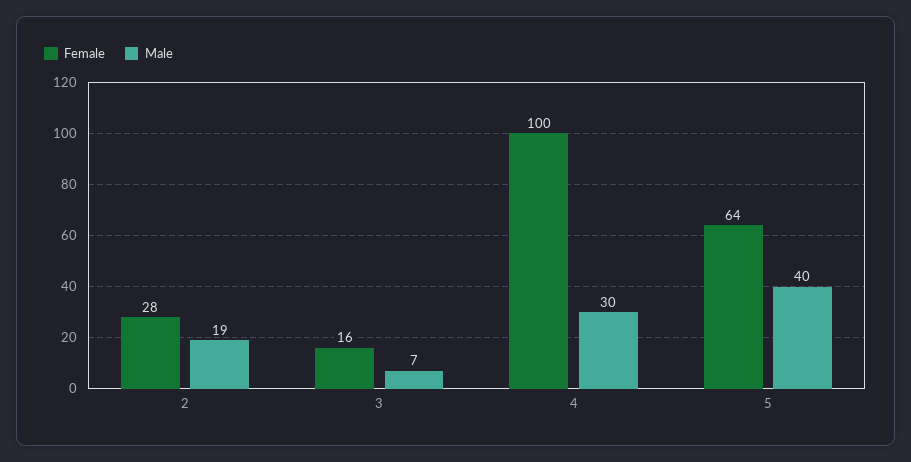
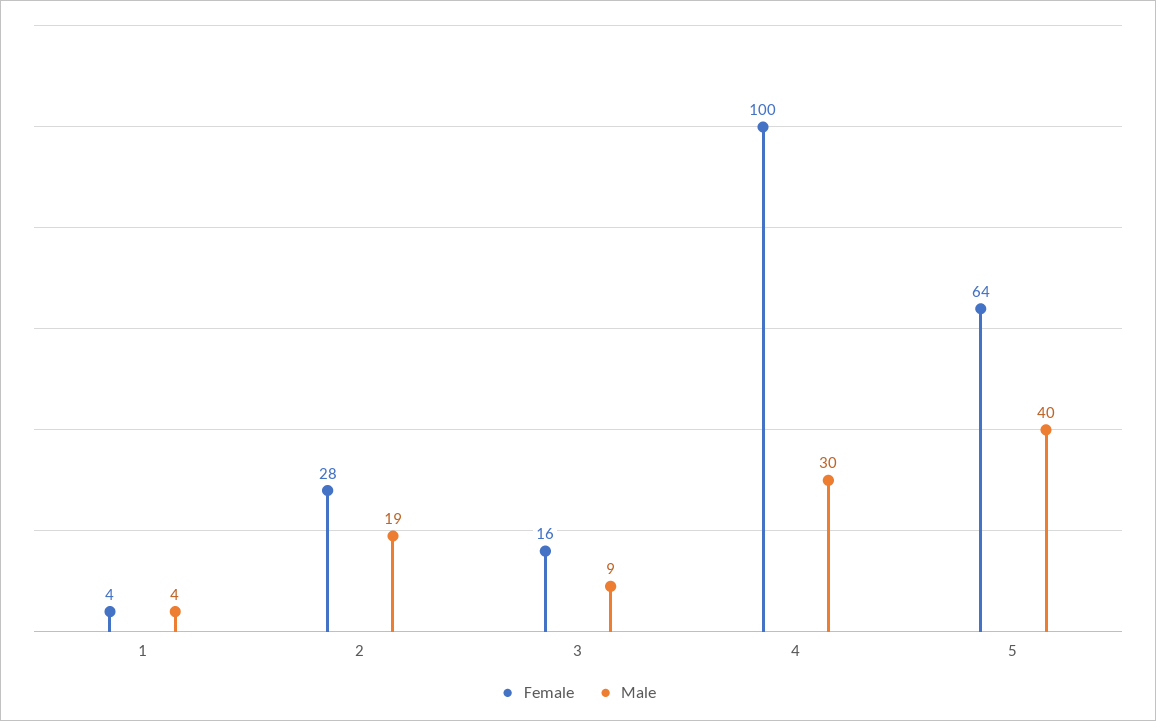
  {
    "Female": {
      "2": 28,
      "3": 16,
      "4": 100,
-     "5": 64
+     "5": 64,
+     "1": 4
    },
    "Male": {
      "2": 19,
-     "3": 7,
+     "3": 9,
      "4": 30,
-     "5": 40
+     "5": 40,
+     "1": 4
    }
  }

